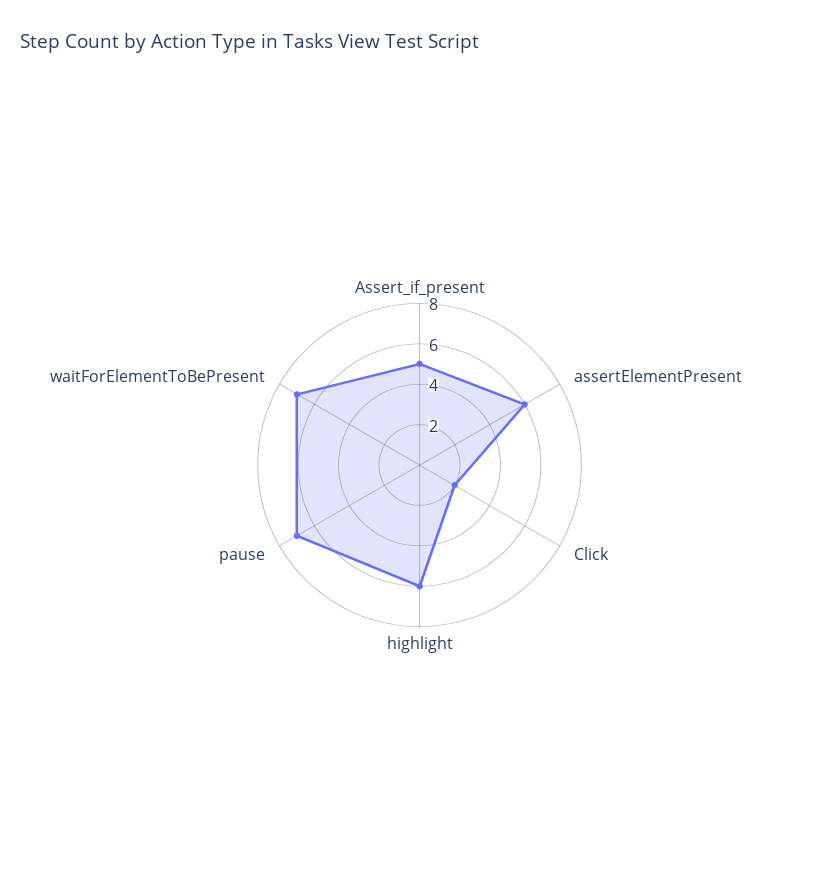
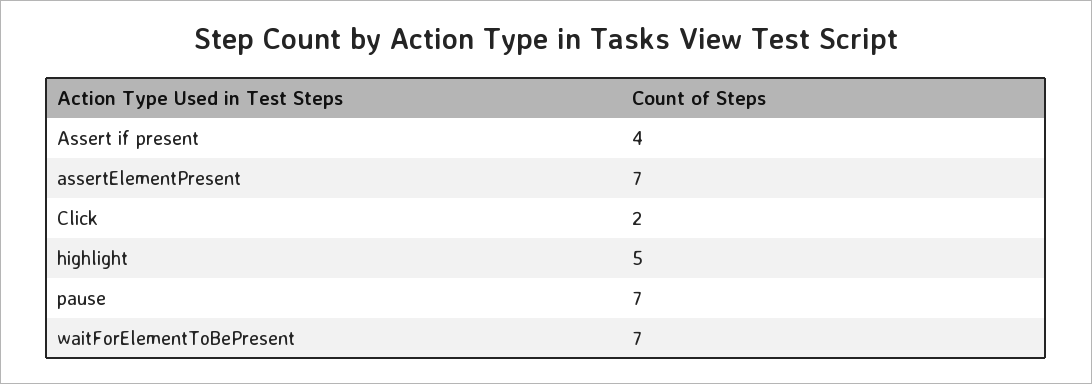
  {
-   "Assert_if_present": 5,
+   "Assert_if_present": 4,
-   "assertElementPresent": 6,
+   "assertElementPresent": 7,
    "Click": 2,
-   "highlight": 6,
+   "highlight": 5,
    "pause": 7,
    "waitForElementToBePresent": 7
  }

